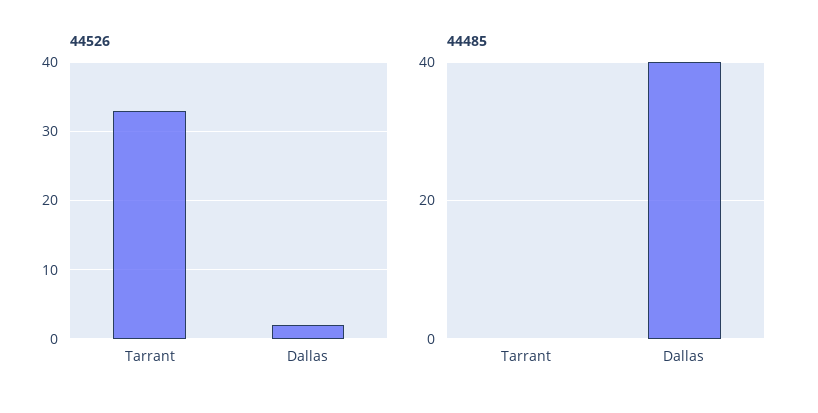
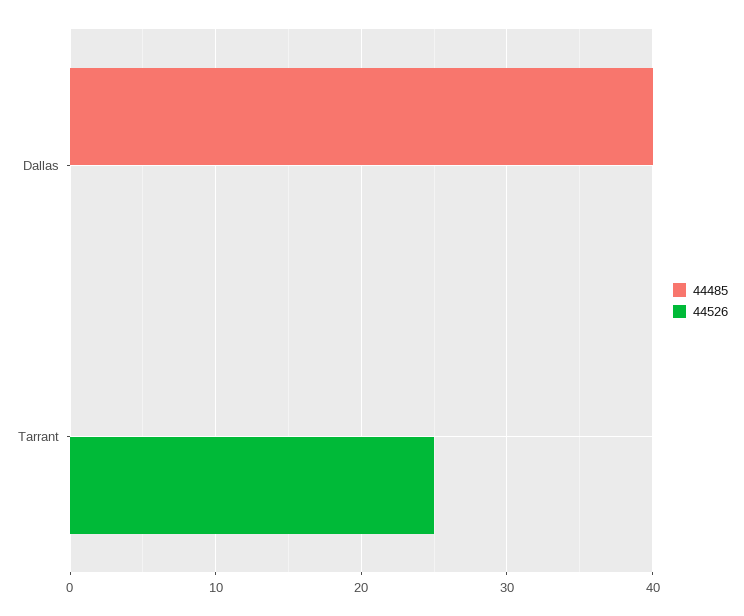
  {
    "44526": {
-     "Tarrant": 33,
+     "Tarrant": 25,
-     "Dallas": 2
+     "Dallas": 0
    },
    "44485": {
      "Tarrant": 0,
      "Dallas": 40
    }
  }

